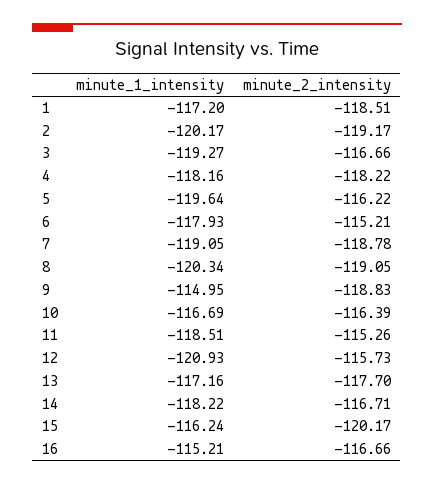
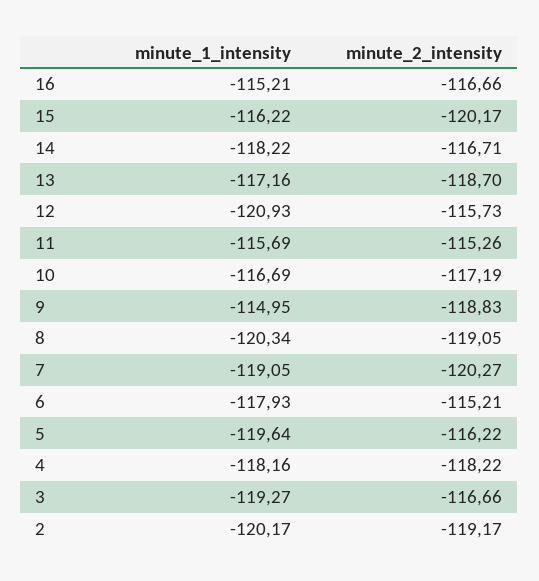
  {
    "minute_1_intensity": {
-     "1": -117.2,
      "2": -120.17,
      "3": -119.27,
      "4": -118.16,
      "5": -119.64,
      "6": -117.93,
      "7": -119.05,
      "8": -120.34,
      "9": -114.95,
      "10": -116.69,
-     "11": -118.51,
+     "11": -115.69,
      "12": -120.93,
      "13": -117.16,
      "14": -118.22,
-     "15": -116.24,
+     "15": -116.22,
      "16": -115.21
    },
    "minute_2_intensity": {
-     "1": -118.51,
      "2": -119.17,
      "3": -116.66,
      "4": -118.22,
      "5": -116.22,
      "6": -115.21,
-     "7": -118.78,
+     "7": -120.27,
      "8": -119.05,
      "9": -118.83,
-     "10": -116.39,
+     "10": -117.19,
      "11": -115.26,
      "12": -115.73,
-     "13": -117.7,
+     "13": -118.7,
      "14": -116.71,
      "15": -120.17,
      "16": -116.66
    }
  }

